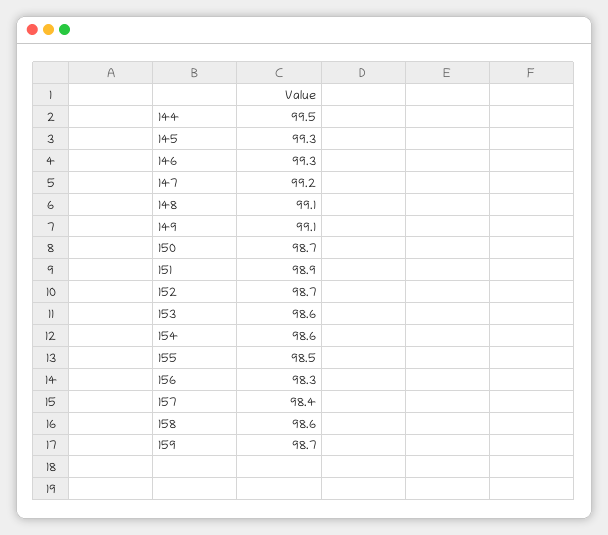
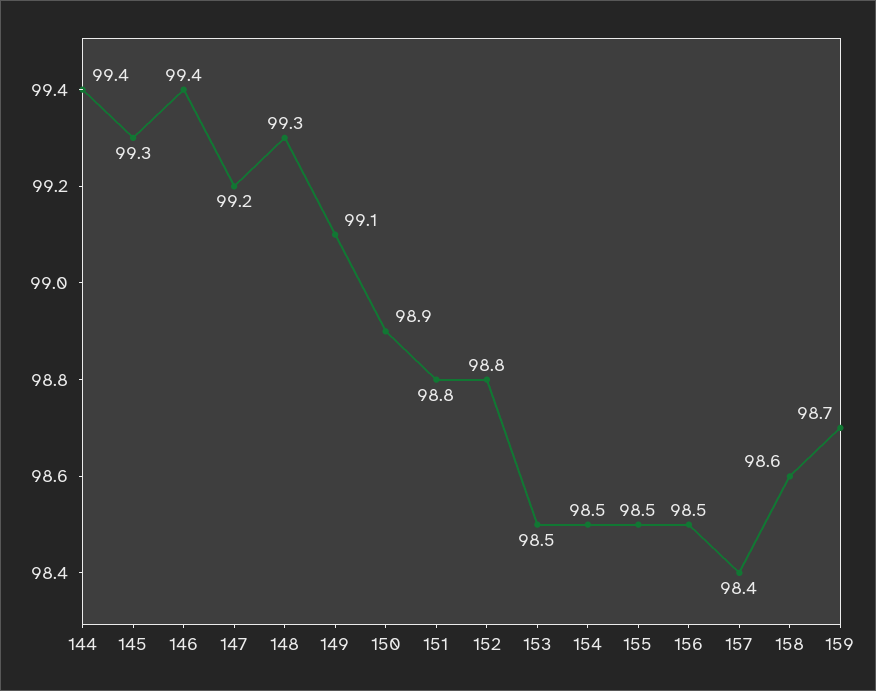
  {
-   "144": 99.5,
+   "144": 99.4,
    "145": 99.3,
-   "146": 99.3,
+   "146": 99.4,
    "147": 99.2,
-   "148": 99.1,
+   "148": 99.3,
    "149": 99.1,
-   "150": 98.7,
+   "150": 98.9,
-   "151": 98.9,
+   "151": 98.8,
-   "152": 98.7,
+   "152": 98.8,
-   "153": 98.6,
+   "153": 98.5,
-   "154": 98.6,
+   "154": 98.5,
    "155": 98.5,
-   "156": 98.3,
+   "156": 98.5,
    "157": 98.4,
    "158": 98.6,
    "159": 98.7
  }

